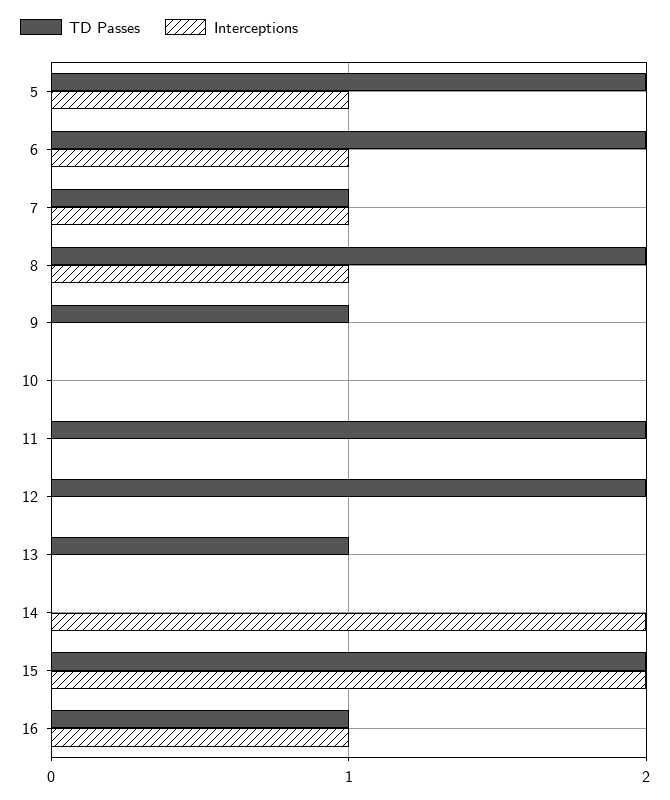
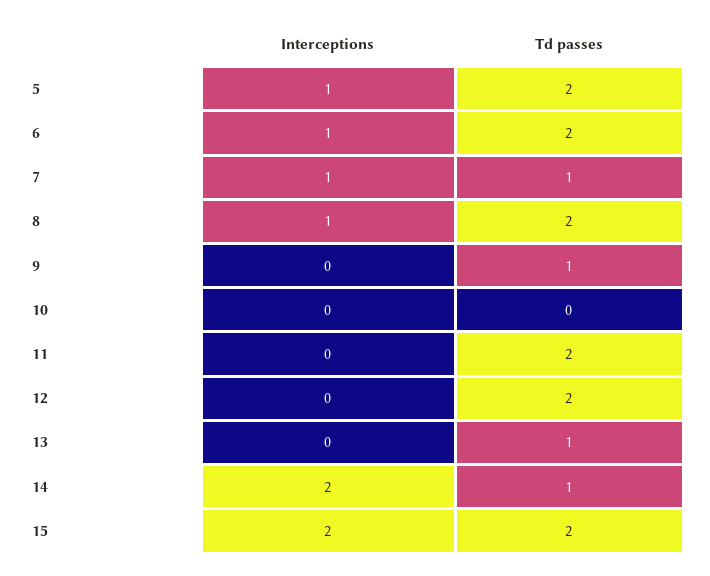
  {
    "TD Passes": {
      "5": 2,
      "6": 2,
      "7": 1,
      "8": 2,
      "9": 1,
      "10": 0,
      "11": 2,
      "12": 2,
      "13": 1,
-     "14": 0,
+     "14": 1,
-     "15": 2,
+     "15": 2
-     "16": 1
    },
    "Interceptions": {
      "5": 1,
      "6": 1,
      "7": 1,
      "8": 1,
      "9": 0,
      "10": 0,
      "11": 0,
      "12": 0,
      "13": 0,
      "14": 2,
-     "15": 2,
+     "15": 2
-     "16": 1
    }
  }

